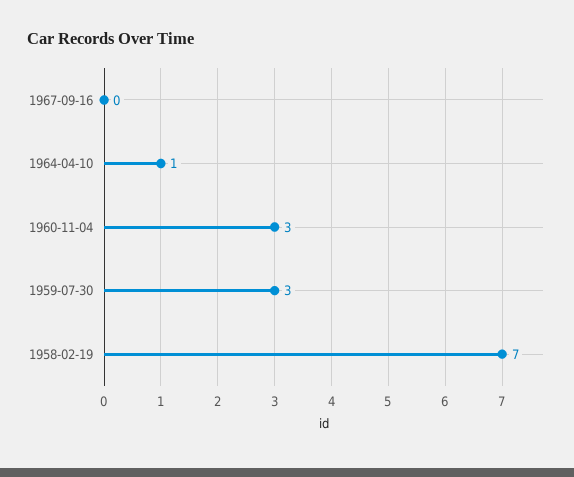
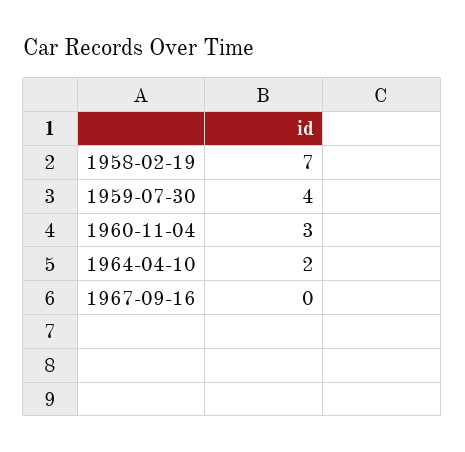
  {
    "1967-09-16": 0,
-   "1964-04-10": 1,
+   "1964-04-10": 2,
    "1960-11-04": 3,
-   "1959-07-30": 3,
+   "1959-07-30": 4,
    "1958-02-19": 7
  }

